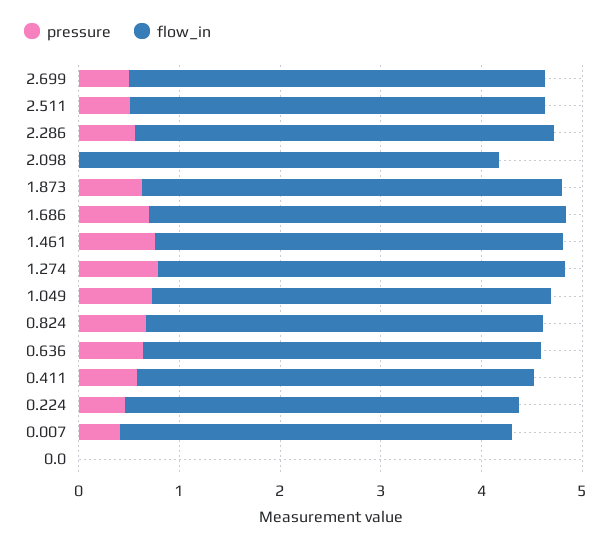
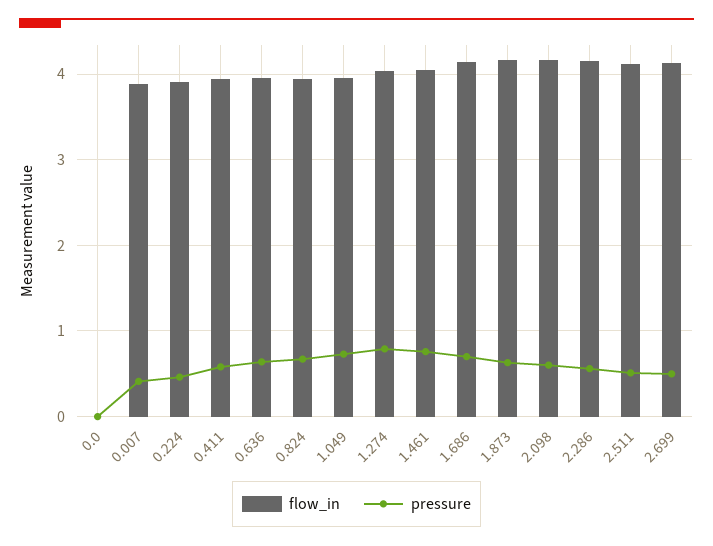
  {
    "pressure": {
      "2.699": 0.5,
      "2.511": 0.5,
      "2.286": 0.6,
-     "2.098": 0,
+     "2.098": 0.6,
      "1.873": 0.6,
      "1.686": 0.7,
      "1.461": 0.8,
      "1.274": 0.8,
      "1.049": 0.7,
      "0.824": 0.7,
      "0.636": 0.6,
      "0.411": 0.6,
      "0.224": 0.5,
      "0.007": 0.4,
      "0.0": 0
    },
    "flow_in": {
      "2.699": 4.1,
      "2.511": 4.1,
      "2.286": 4.2,
      "2.098": 4.2,
      "1.873": 4.2,
      "1.686": 4.1,
      "1.461": 4.1,
      "1.274": 4,
      "1.049": 4,
      "0.824": 3.9,
      "0.636": 4,
      "0.411": 3.9,
      "0.224": 3.9,
      "0.007": 3.9,
      "0.0": 0
    }
  }

